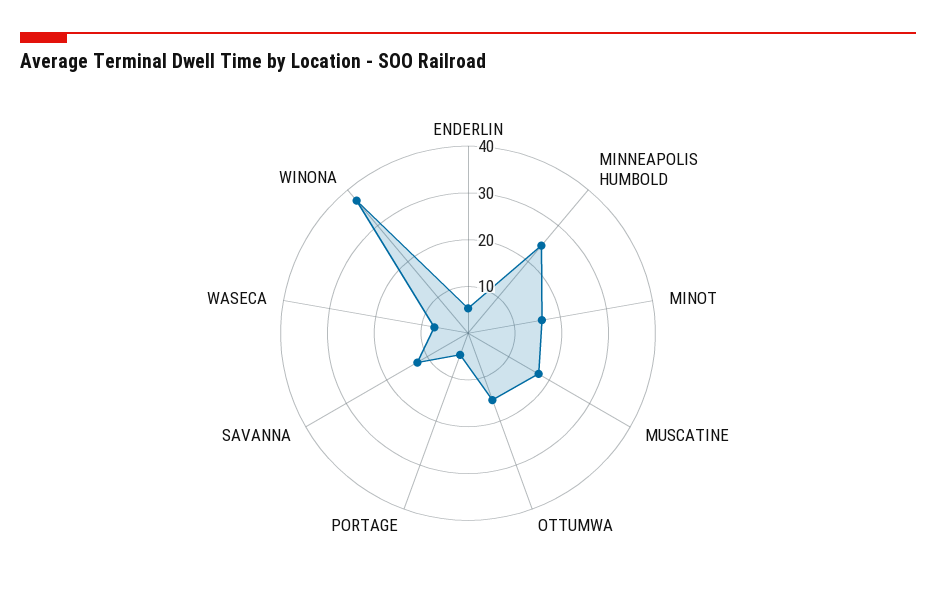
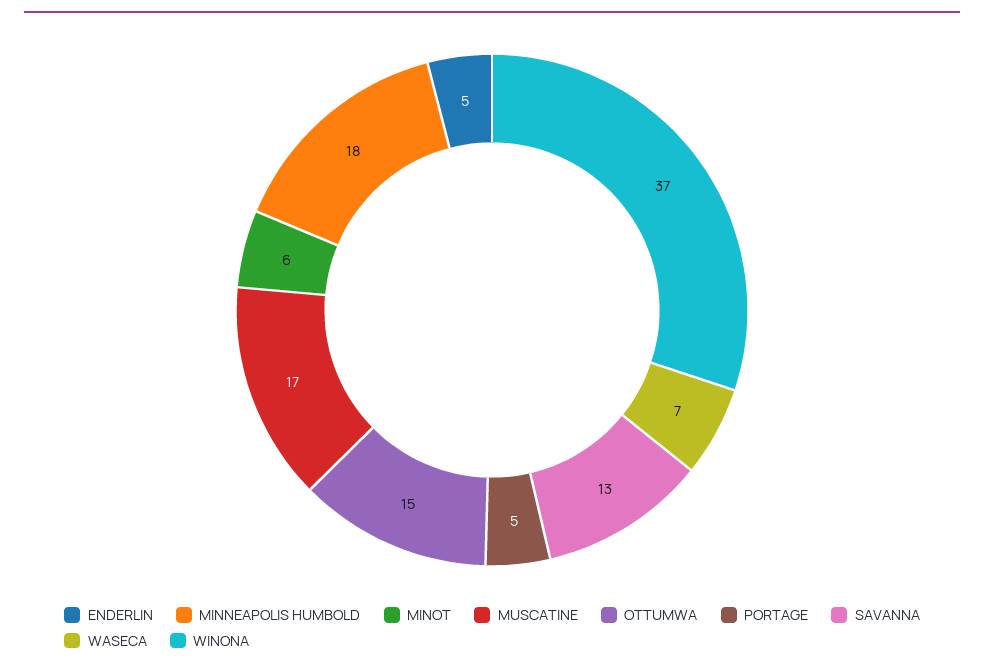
  {
    "ENDERLIN": 5,
-   "MINNEAPOLIS HUMBOLD": 24,
+   "MINNEAPOLIS HUMBOLD": 18,
-   "MINOT": 16,
+   "MINOT": 6,
    "MUSCATINE": 17,
    "OTTUMWA": 15,
    "PORTAGE": 5,
    "SAVANNA": 13,
    "WASECA": 7,
    "WINONA": 37
  }

